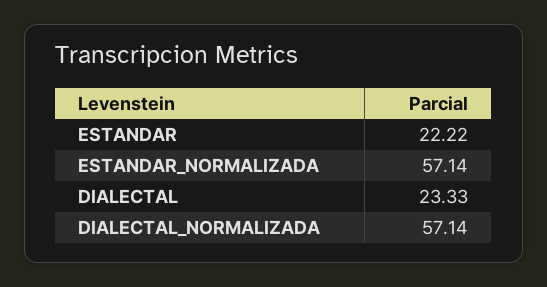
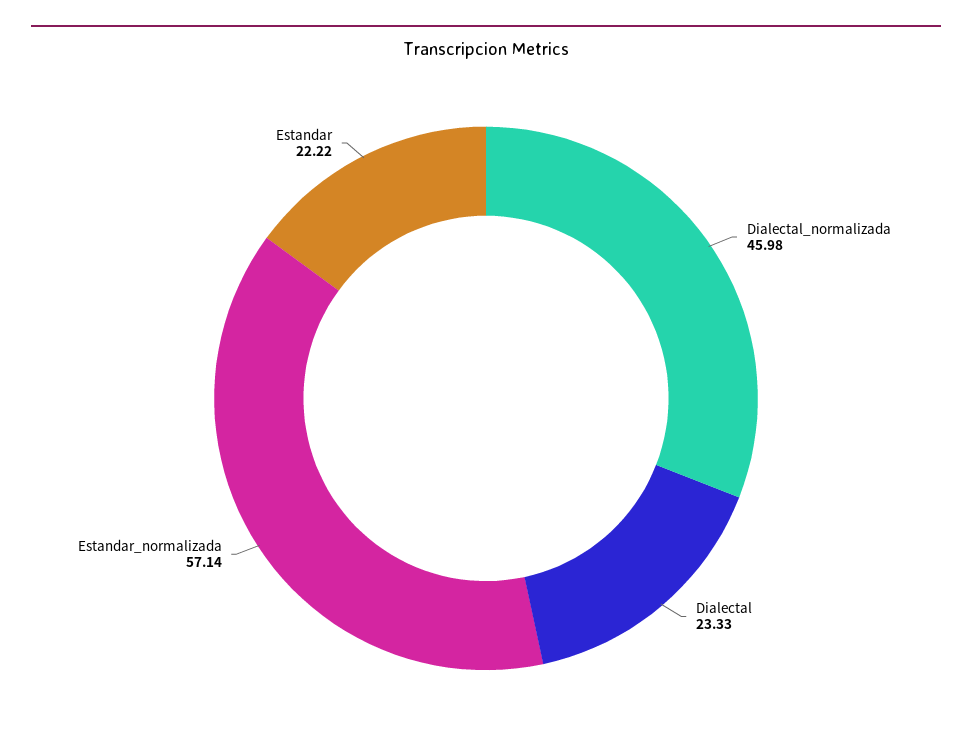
  {
    "ESTANDAR": 22.22,
    "ESTANDAR_NORMALIZADA": 57.14,
    "DIALECTAL": 23.33,
-   "DIALECTAL_NORMALIZADA": 57.14
+   "DIALECTAL_NORMALIZADA": 45.98
  }

